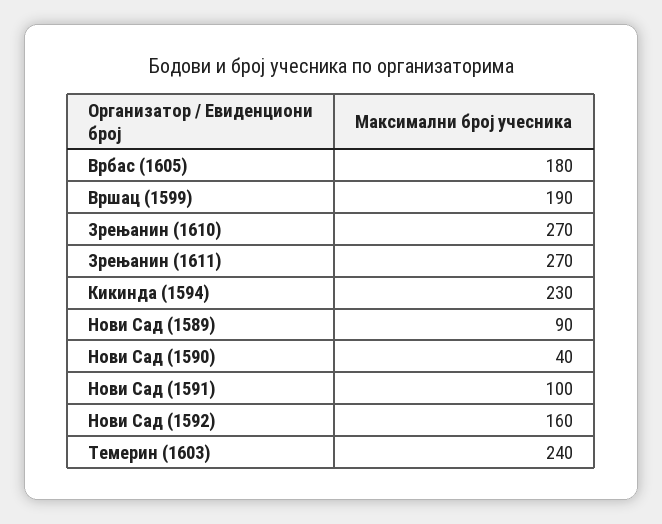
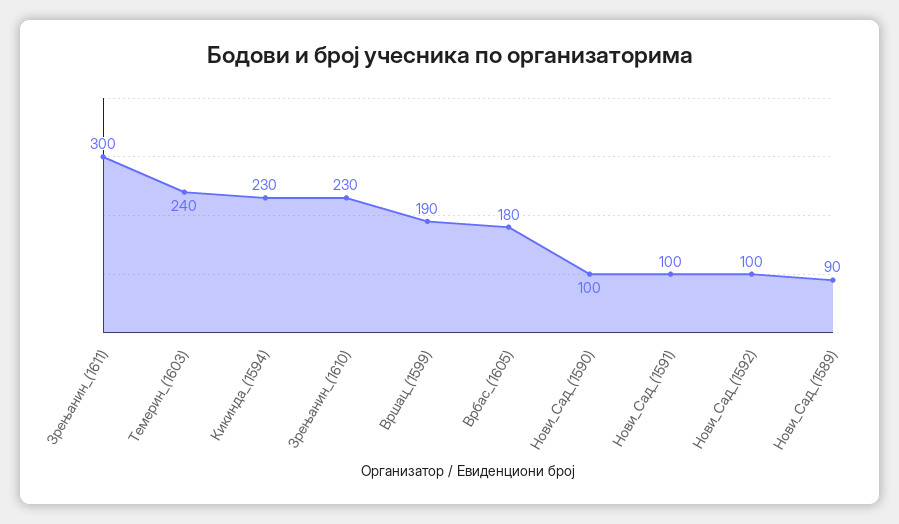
  {
    "Врбас (1605)": 180,
    "Вршац (1599)": 190,
-   "Зрењанин (1610)": 270,
+   "Зрењанин (1610)": 230,
-   "Зрењанин (1611)": 270,
+   "Зрењанин (1611)": 300,
    "Кикинда (1594)": 230,
    "Нови Сад (1589)": 90,
-   "Нови Сад (1590)": 40,
+   "Нови Сад (1590)": 100,
    "Нови Сад (1591)": 100,
-   "Нови Сад (1592)": 160,
+   "Нови Сад (1592)": 100,
    "Темерин (1603)": 240
  }

